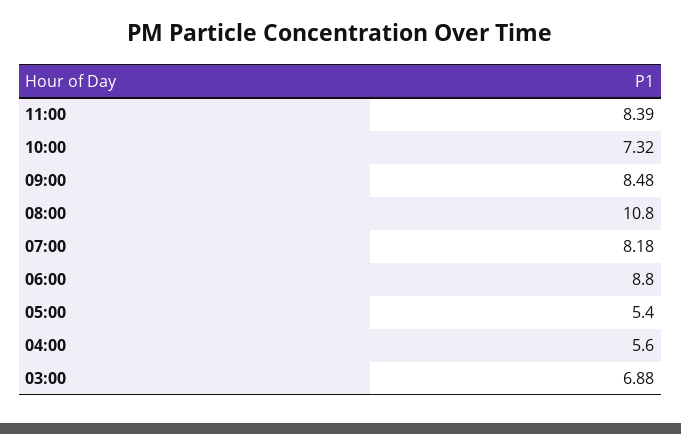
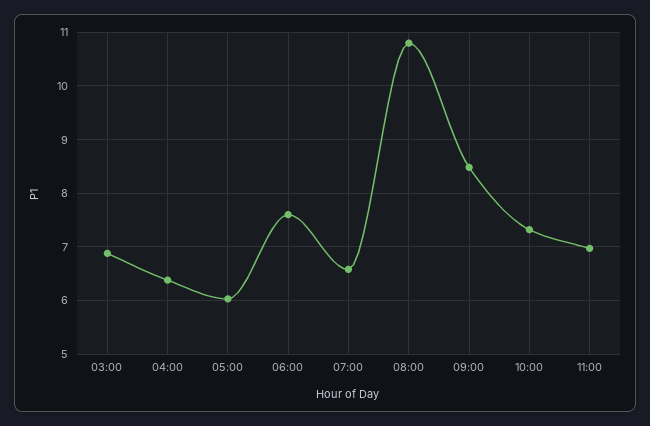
  {
-   "11:00": 8.39,
+   "11:00": 7,
    "10:00": 7.32,
    "09:00": 8.48,
    "08:00": 10.8,
-   "07:00": 8.18,
+   "07:00": 6.6,
-   "06:00": 8.8,
+   "06:00": 7.6,
-   "05:00": 5.4,
+   "05:00": 6,
-   "04:00": 5.6,
+   "04:00": 6.4,
    "03:00": 6.88
  }

